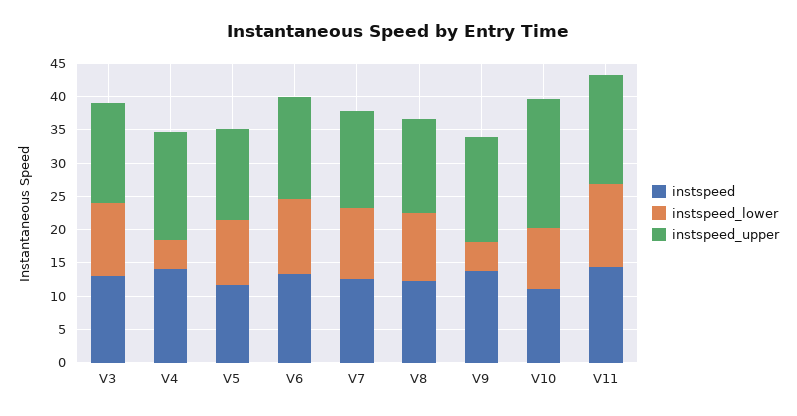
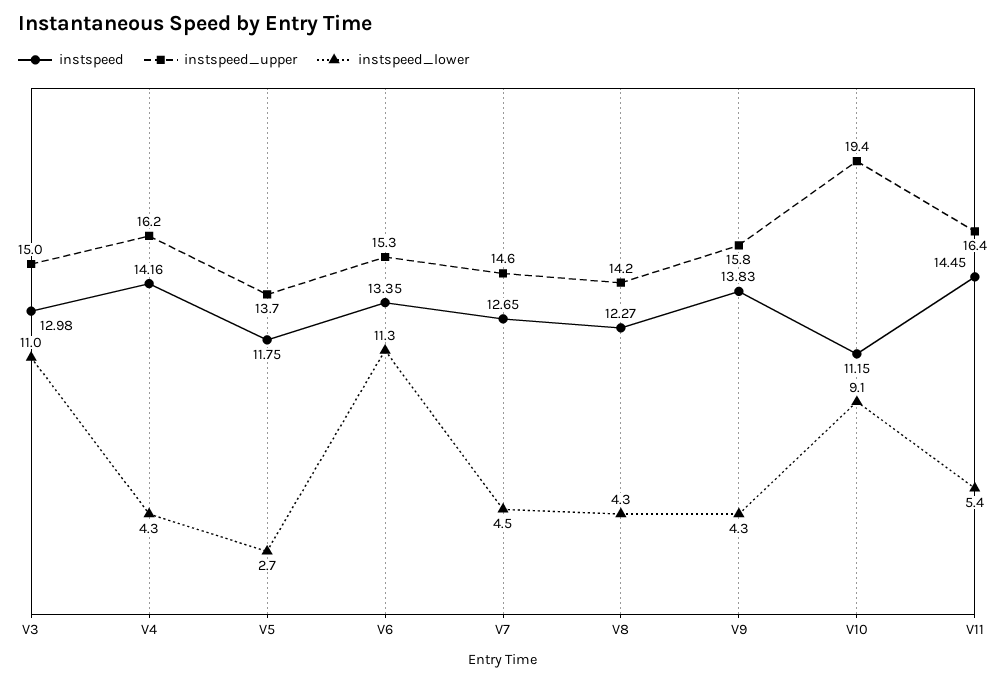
  {
    "instspeed": {
      "V3": 12.98,
      "V4": 14.16,
      "V5": 11.75,
      "V6": 13.35,
      "V7": 12.65,
      "V8": 12.27,
      "V9": 13.83,
      "V10": 11.15,
      "V11": 14.45
    },
    "instspeed_lower": {
      "V3": 11,
      "V4": 4.3,
-     "V5": 10,
+     "V5": 2.7,
      "V6": 11.3,
-     "V7": 10,
+     "V7": 4.5,
-     "V8": 10,
+     "V8": 4.3,
      "V9": 4.3,
      "V10": 9.1,
-     "V11": 12.5
+     "V11": 5.4
    },
    "instspeed_upper": {
      "V3": 15,
      "V4": 16.2,
      "V5": 13.7,
      "V6": 15.3,
      "V7": 14.6,
      "V8": 14.2,
      "V9": 15.8,
      "V10": 19.4,
      "V11": 16.4
    }
  }

